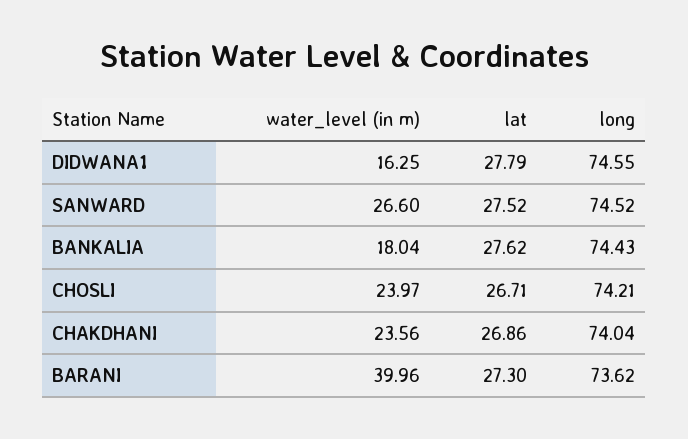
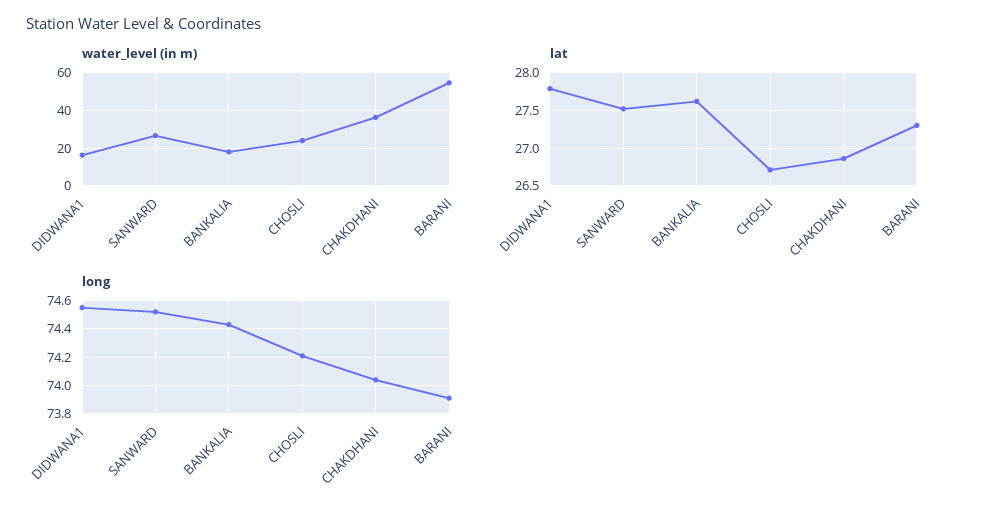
  {
    "water_level (in m)": {
      "DIDWANA1": 16.25,
      "SANWARD": 26.6,
      "BANKALIA": 18.04,
      "CHOSLI": 23.97,
-     "CHAKDHANI": 23.56,
+     "CHAKDHANI": 35,
-     "BARANI": 39.96
+     "BARANI": 55
    },
    "lat": {
      "DIDWANA1": 27.79,
      "SANWARD": 27.52,
      "BANKALIA": 27.62,
      "CHOSLI": 26.71,
      "CHAKDHANI": 26.86,
      "BARANI": 27.3
    },
    "long": {
      "DIDWANA1": 74.55,
      "SANWARD": 74.52,
      "BANKALIA": 74.43,
      "CHOSLI": 74.21,
      "CHAKDHANI": 74.04,
-     "BARANI": 73.62
+     "BARANI": 73.9
    }
  }

